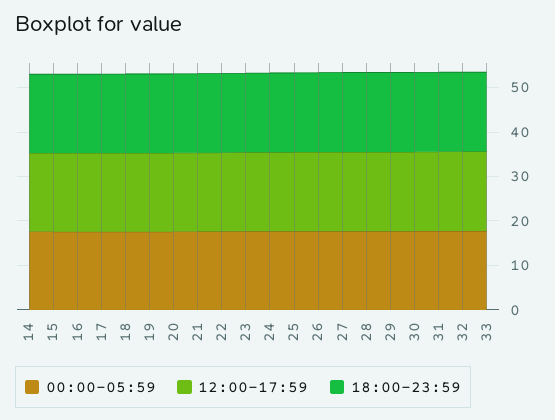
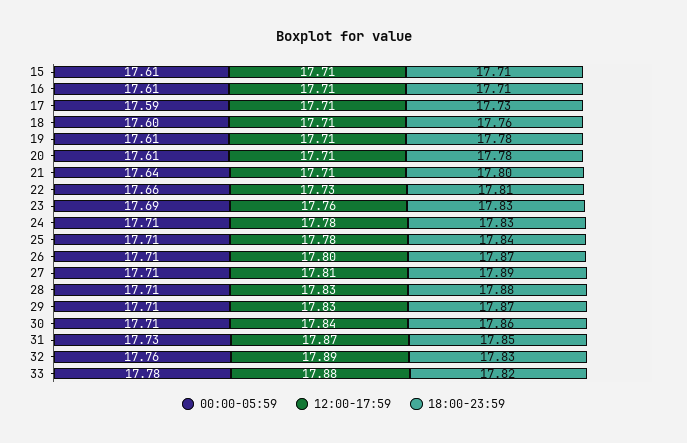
  {
    "00:00-05:59": {
-     "14": 18,
      "15": 17.61,
      "16": 17.61,
      "17": 17.59,
      "18": 17.6,
      "19": 17.61,
      "20": 17.61,
      "21": 17.64,
      "22": 17.66,
      "23": 17.69,
      "24": 17.71,
      "25": 17.71,
      "26": 17.71,
      "27": 17.71,
      "28": 17.71,
      "29": 17.71,
      "30": 17.71,
      "31": 17.73,
      "32": 17.76,
      "33": 17.78
    },
    "12:00-17:59": {
-     "14": 18,
      "15": 17.71,
      "16": 17.71,
      "17": 17.71,
      "18": 17.71,
      "19": 17.71,
      "20": 17.71,
      "21": 17.71,
      "22": 17.73,
      "23": 17.76,
      "24": 17.78,
      "25": 17.78,
      "26": 17.8,
      "27": 17.81,
      "28": 17.83,
      "29": 17.83,
      "30": 17.84,
      "31": 17.87,
      "32": 17.89,
      "33": 17.88
    },
    "18:00-23:59": {
-     "14": 18,
      "15": 17.71,
      "16": 17.71,
      "17": 17.73,
      "18": 17.76,
      "19": 17.78,
      "20": 17.78,
      "21": 17.8,
      "22": 17.81,
      "23": 17.83,
      "24": 17.83,
      "25": 17.84,
      "26": 17.87,
      "27": 17.89,
      "28": 17.88,
      "29": 17.87,
      "30": 17.86,
      "31": 17.85,
      "32": 17.83,
      "33": 17.82
    }
  }

